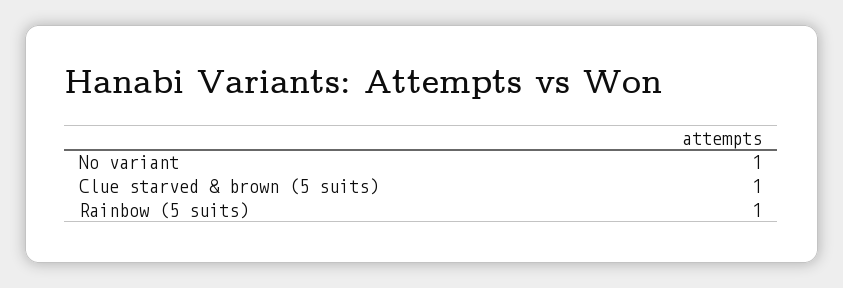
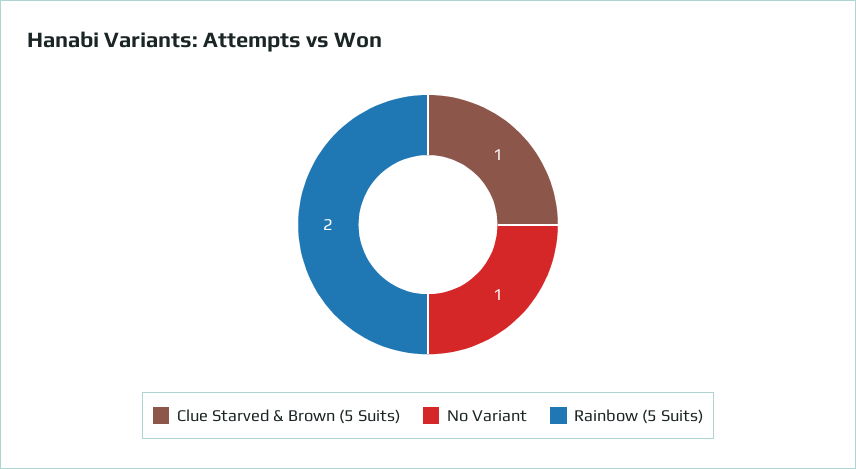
  {
    "No variant": 1,
    "Clue starved & brown (5 suits)": 1,
-   "Rainbow (5 suits)": 1
+   "Rainbow (5 suits)": 2
  }

